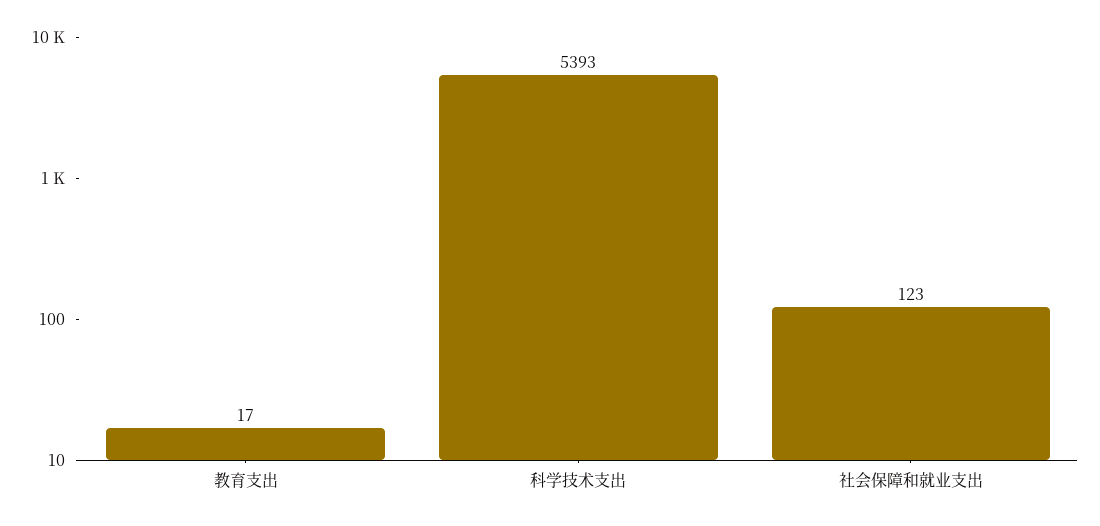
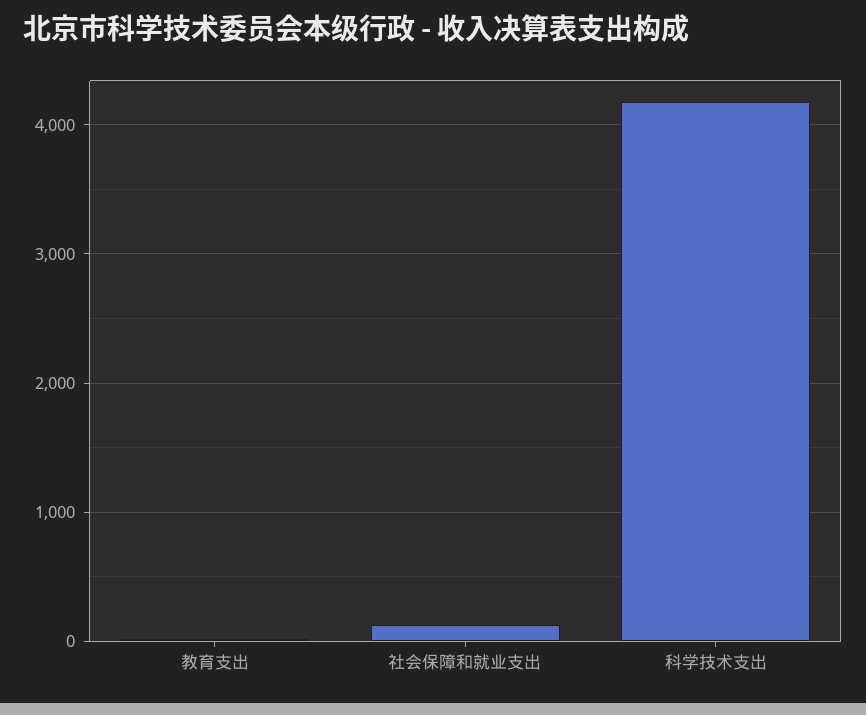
  {
    "教育支出": 17,
-   "科学技术支出": 5393,
+   "科学技术支出": 4200,
    "社会保障和就业支出": 123
  }

